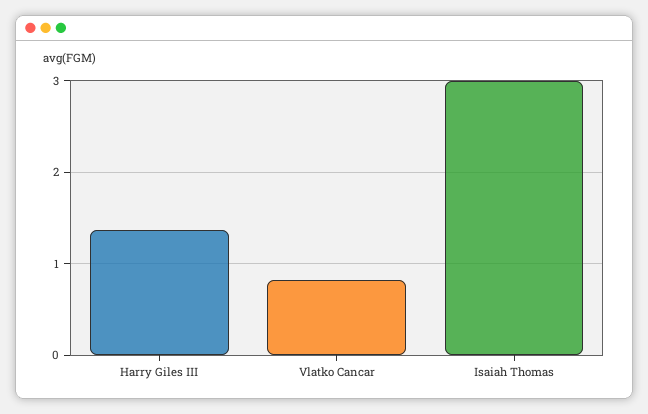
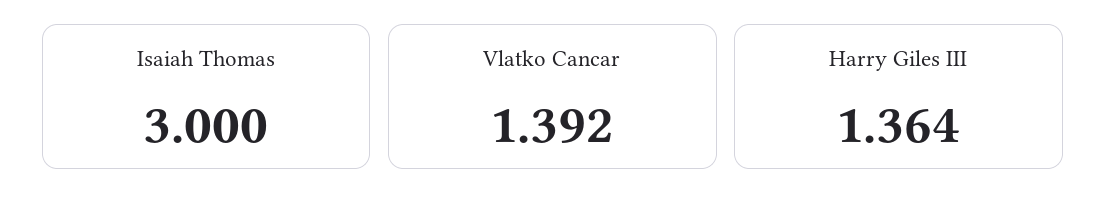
  {
    "Harry Giles III": 1.364,
-   "Vlatko Cancar": 0.8,
+   "Vlatko Cancar": 1.392,
    "Isaiah Thomas": 3
  }

